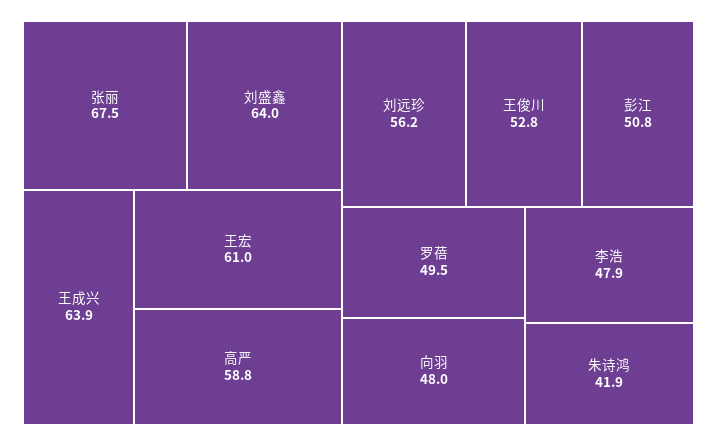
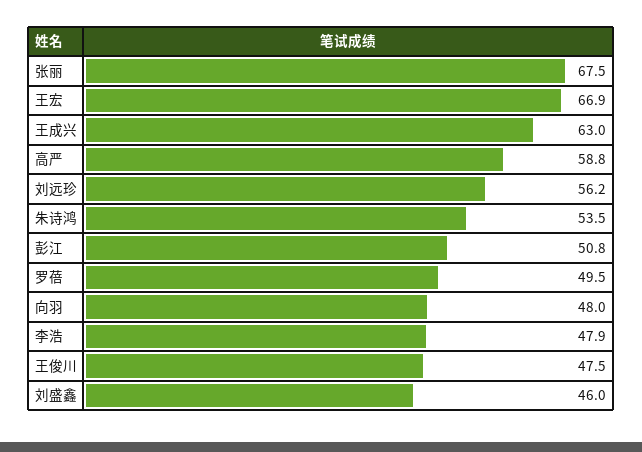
  {
    "张丽": 67.5,
-   "刘盛鑫": 64,
+   "刘盛鑫": 46,
-   "王成兴": 63.9,
+   "王成兴": 63,
-   "王宏": 61,
+   "王宏": 66.9,
    "高严": 58.8,
    "刘远珍": 56.2,
-   "王俊川": 52.8,
+   "王俊川": 47.5,
    "彭江": 50.8,
    "罗蓓": 49.5,
    "向羽": 48,
    "李浩": 47.9,
-   "朱诗鸿": 41.9
+   "朱诗鸿": 53.5
  }

